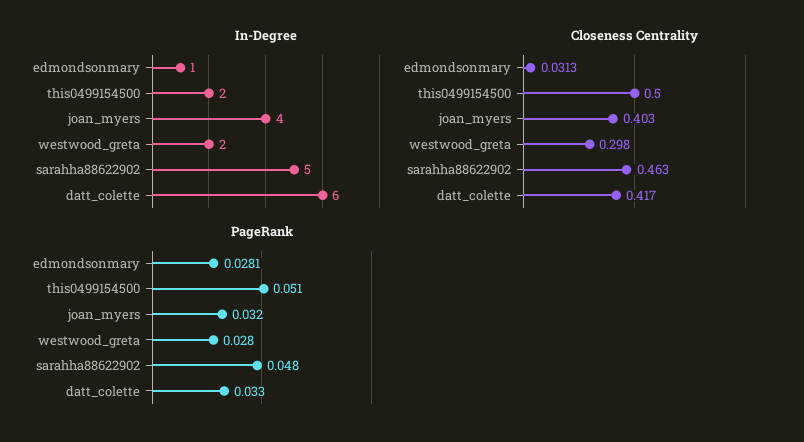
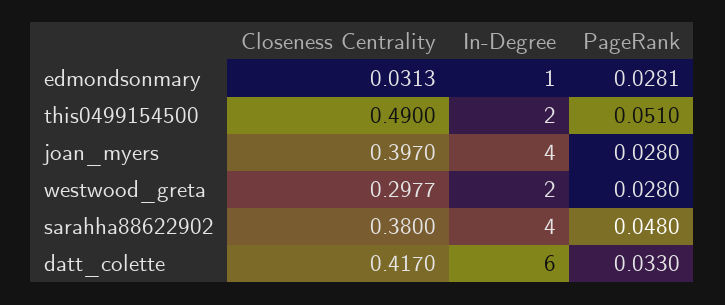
  {
    "In-Degree": {
      "edmondsonmary": 1,
      "this0499154500": 2,
      "joan_myers": 4,
      "westwood_greta": 2,
-     "sarahha88622902": 5,
+     "sarahha88622902": 4,
      "datt_colette": 6
    },
    "Closeness Centrality": {
      "edmondsonmary": 0.0313,
-     "this0499154500": 0.5,
+     "this0499154500": 0.49,
-     "joan_myers": 0.403,
+     "joan_myers": 0.397,
-     "westwood_greta": 0.298,
+     "westwood_greta": 0.2977,
-     "sarahha88622902": 0.463,
+     "sarahha88622902": 0.38,
      "datt_colette": 0.417
    },
    "PageRank": {
      "edmondsonmary": 0.0281,
      "this0499154500": 0.051,
-     "joan_myers": 0.032,
+     "joan_myers": 0.028,
      "westwood_greta": 0.028,
      "sarahha88622902": 0.048,
      "datt_colette": 0.033
    }
  }

